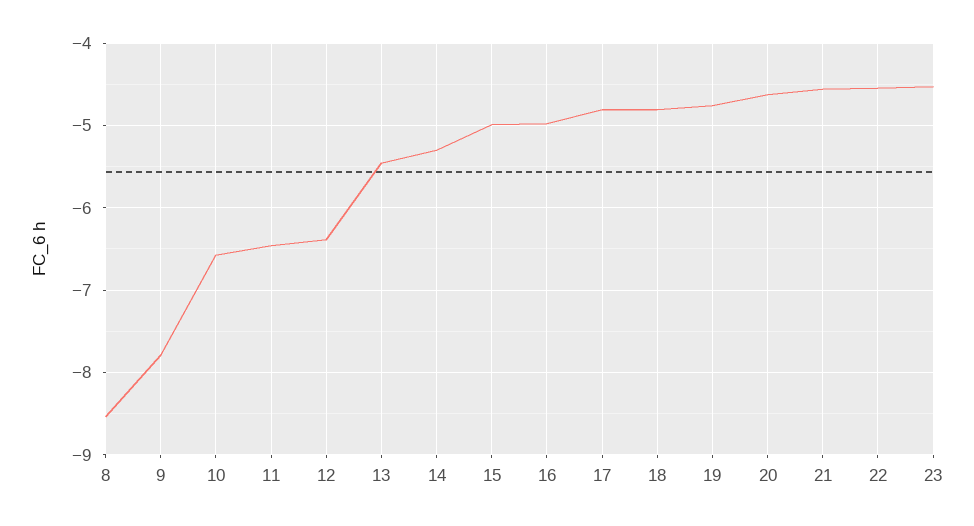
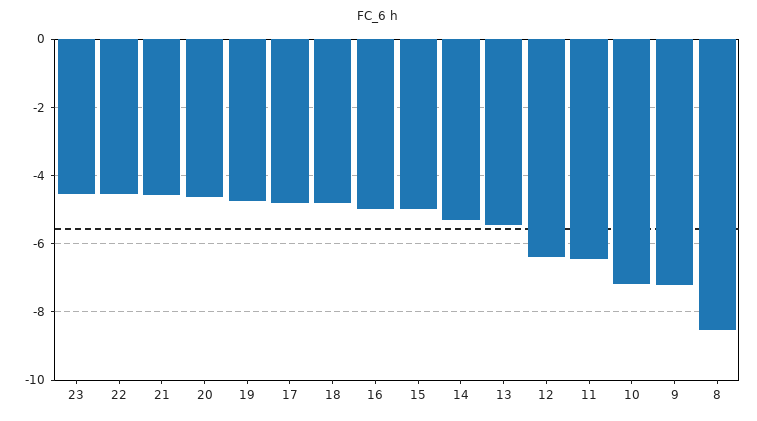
  {
    "8": -8.5,
-   "9": -7.8,
+   "9": -7.2,
-   "10": -6.6,
+   "10": -7.2,
    "11": -6.5,
    "12": -6.4,
    "13": -5.5,
    "14": -5.3,
    "15": -5,
    "16": -5,
    "17": -4.8,
    "18": -4.8,
    "19": -4.8,
    "20": -4.6,
    "21": -4.6,
    "22": -4.6,
    "23": -4.5
  }

